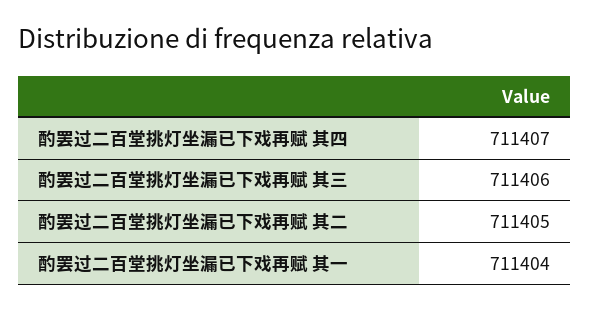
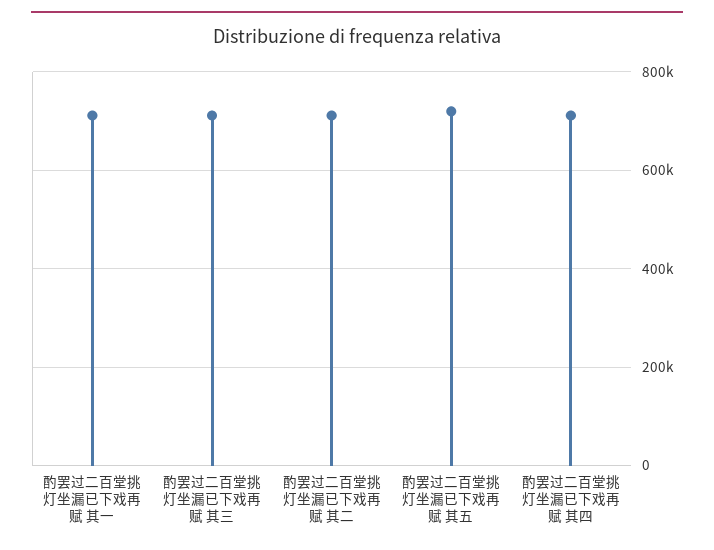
  {
    "酌罢过二百堂挑灯坐漏已下戏再赋 其四": 711407,
    "酌罢过二百堂挑灯坐漏已下戏再赋 其三": 711406,
    "酌罢过二百堂挑灯坐漏已下戏再赋 其二": 711405,
-   "酌罢过二百堂挑灯坐漏已下戏再赋 其一": 711404
+   "酌罢过二百堂挑灯坐漏已下戏再赋 其一": 711404,
+   "酌罢过二百堂挑灯坐漏已下戏再赋 其五": 720000
  }

